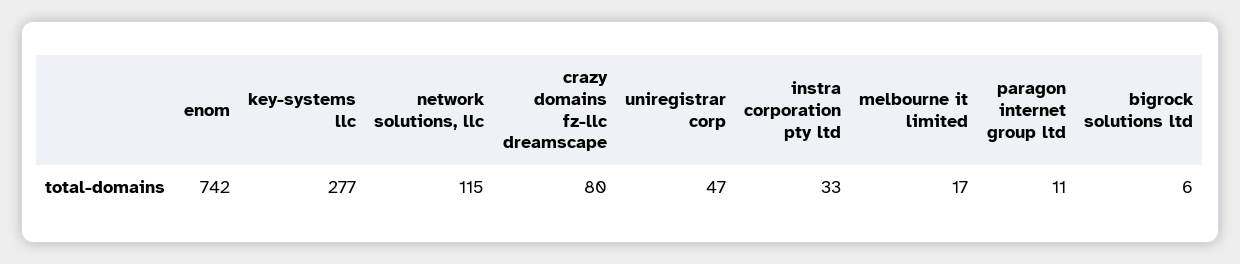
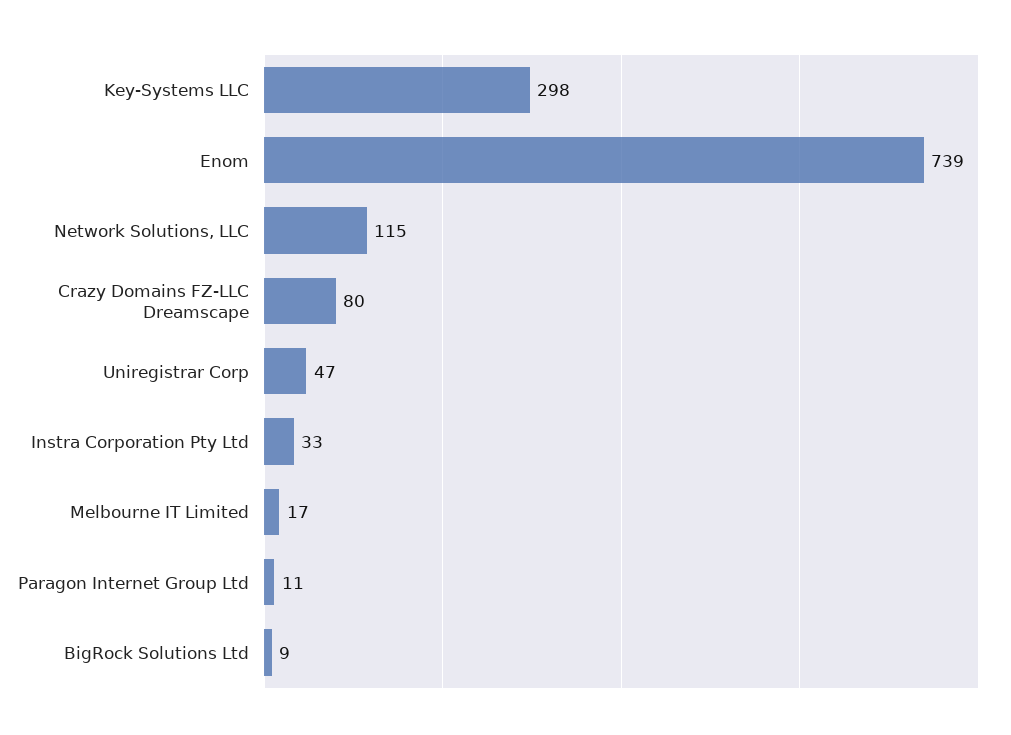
  {
-   "enom": 742,
+   "enom": 739,
-   "key-systems llc": 277,
+   "key-systems llc": 298,
    "network solutions, llc": 115,
    "crazy domains fz-llc dreamscape": 80,
    "uniregistrar corp": 47,
    "instra corporation pty ltd": 33,
    "melbourne it limited": 17,
    "paragon internet group ltd": 11,
-   "bigrock solutions ltd": 6
+   "bigrock solutions ltd": 9
  }

